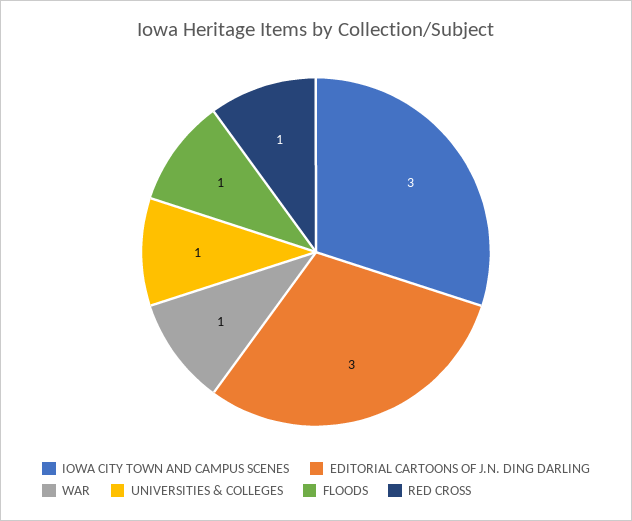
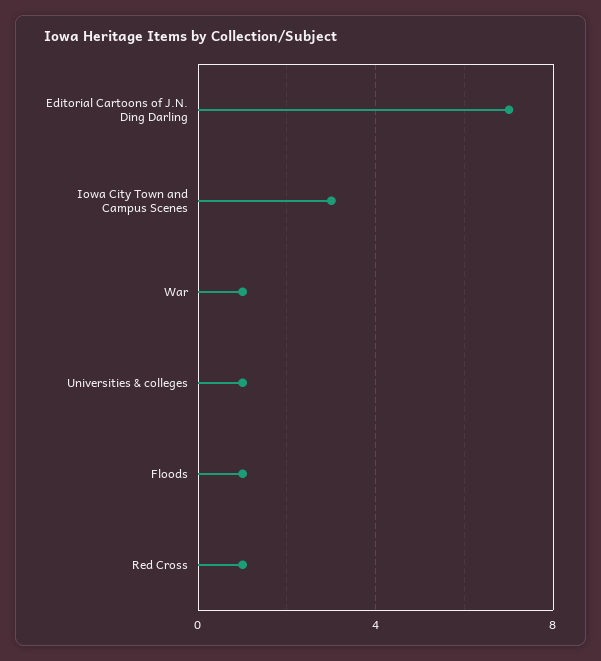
  {
    "IOWA CITY TOWN AND CAMPUS SCENES": 3,
-   "EDITORIAL CARTOONS OF J.N. DING DARLING": 3,
+   "EDITORIAL CARTOONS OF J.N. DING DARLING": 7,
    "WAR": 1,
    "UNIVERSITIES & COLLEGES": 1,
    "FLOODS": 1,
    "RED CROSS": 1
  }

